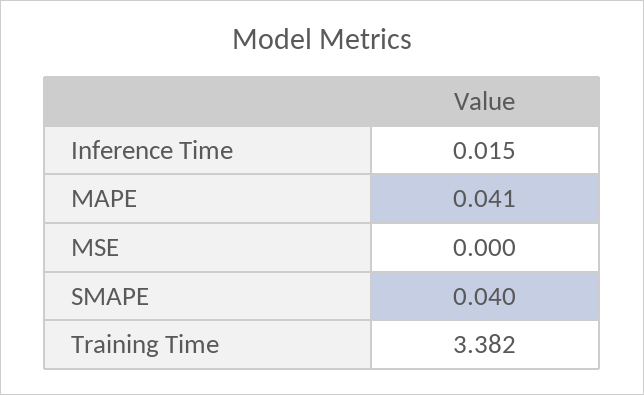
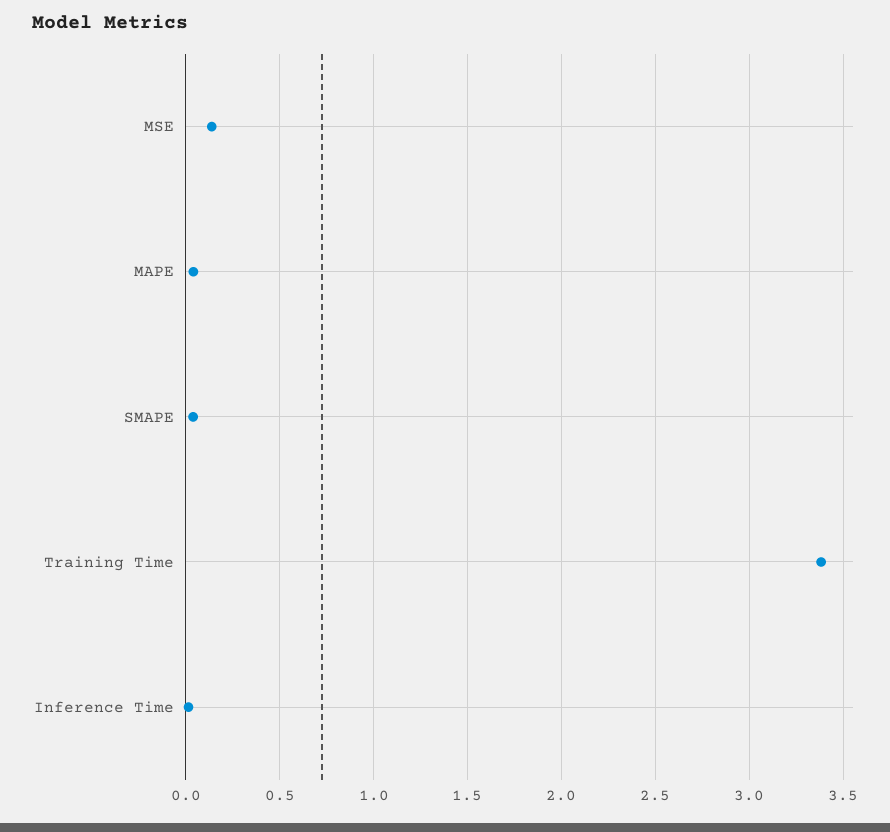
  {
    "Inference Time": 0.015,
    "MAPE": 0.041,
-   "MSE": 0,
+   "MSE": 0.15,
    "SMAPE": 0.04,
    "Training Time": 3.382
  }

